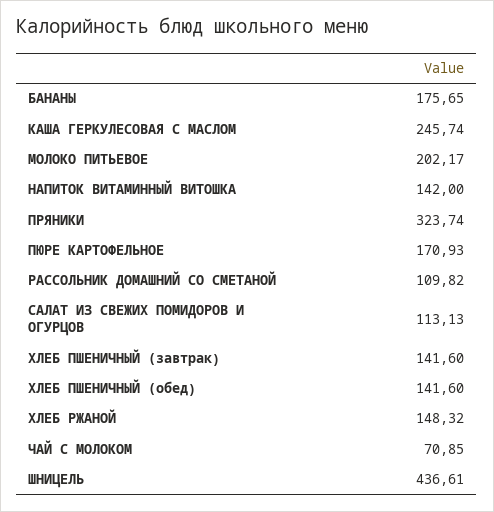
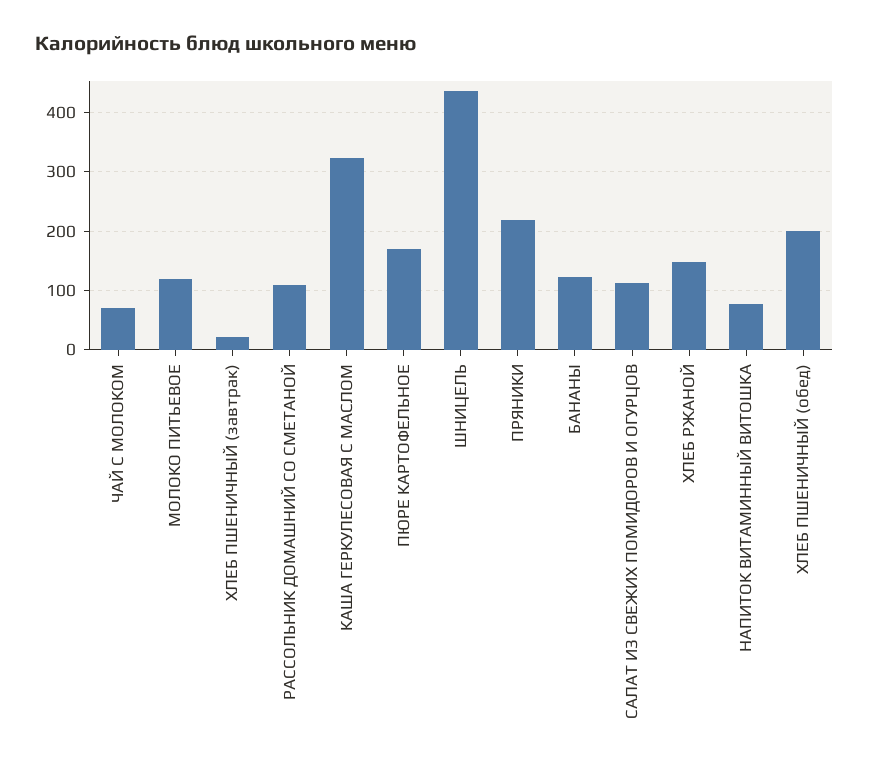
  {
-   "БАНАНЫ": 175.65,
+   "БАНАНЫ": 120,
-   "КАША ГЕРКУЛЕСОВАЯ С МАСЛОМ": 245.74,
+   "КАША ГЕРКУЛЕСОВАЯ С МАСЛОМ": 320,
-   "МОЛОКО ПИТЬЕВОЕ": 202.17,
+   "МОЛОКО ПИТЬЕВОЕ": 120,
-   "НАПИТОК ВИТАМИННЫЙ ВИТОШКА": 142,
+   "НАПИТОК ВИТАМИННЫЙ ВИТОШКА": 80,
-   "ПРЯНИКИ": 323.74,
+   "ПРЯНИКИ": 220,
    "ПЮРЕ КАРТОФЕЛЬНОЕ": 170.93,
    "РАССОЛЬНИК ДОМАШНИЙ СО СМЕТАНОЙ": 109.82,
    "САЛАТ ИЗ СВЕЖИХ ПОМИДОРОВ И ОГУРЦОВ": 113.13,
-   "ХЛЕБ ПШЕНИЧНЫЙ (завтрак)": 141.6,
+   "ХЛЕБ ПШЕНИЧНЫЙ (завтрак)": 20,
-   "ХЛЕБ ПШЕНИЧНЫЙ (обед)": 141.6,
+   "ХЛЕБ ПШЕНИЧНЫЙ (обед)": 200,
    "ХЛЕБ РЖАНОЙ": 148.32,
    "ЧАЙ С МОЛОКОМ": 70.85,
    "ШНИЦЕЛЬ": 436.61
  }

